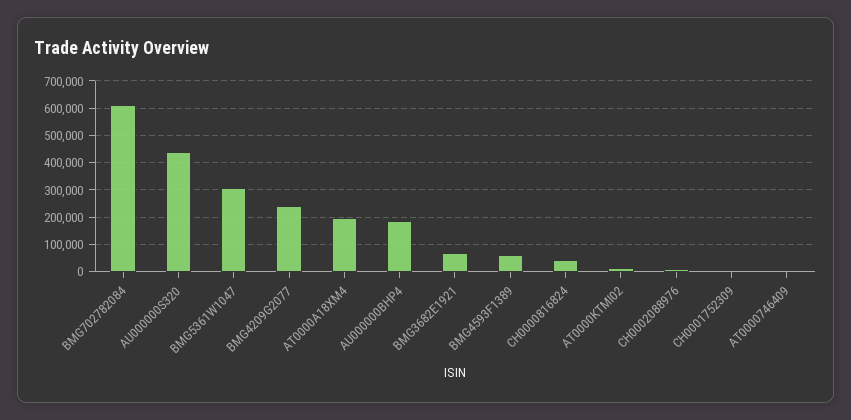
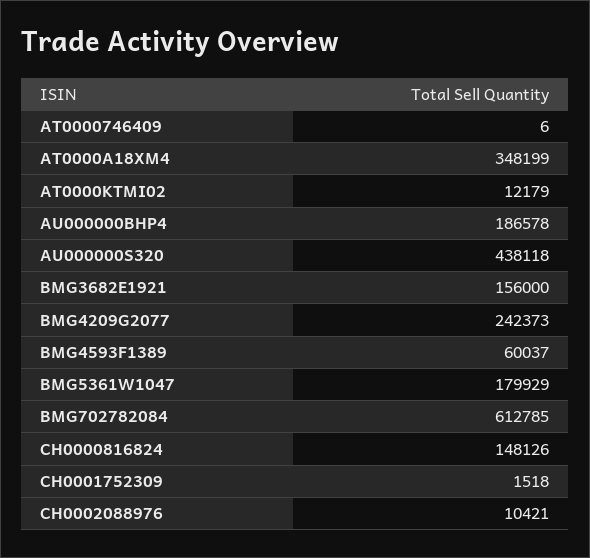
  {
    "BMG702782084": 612785,
    "AU000000S320": 438118,
-   "BMG5361W1047": 300000,
+   "BMG5361W1047": 179929,
    "BMG4209G2077": 242373,
-   "AT0000A18XM4": 200000,
+   "AT0000A18XM4": 348199,
    "AU000000BHP4": 186578,
-   "BMG3682E1921": 75000,
+   "BMG3682E1921": 156000,
    "BMG4593F1389": 60037,
-   "CH0000816824": 50000,
+   "CH0000816824": 148126,
    "AT0000KTMI02": 12179,
    "CH0002088976": 10421,
    "CH0001752309": 1518,
    "AT0000746409": 6
  }

